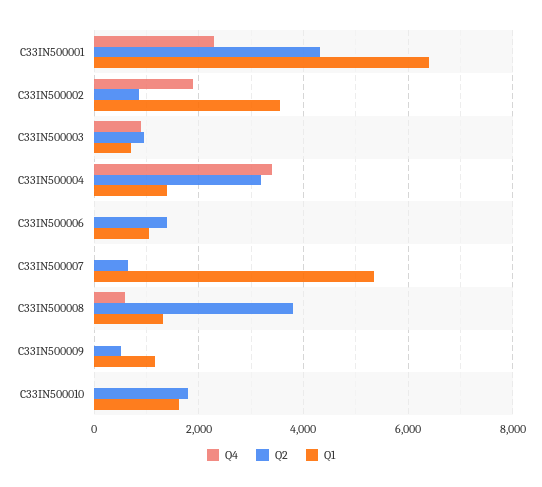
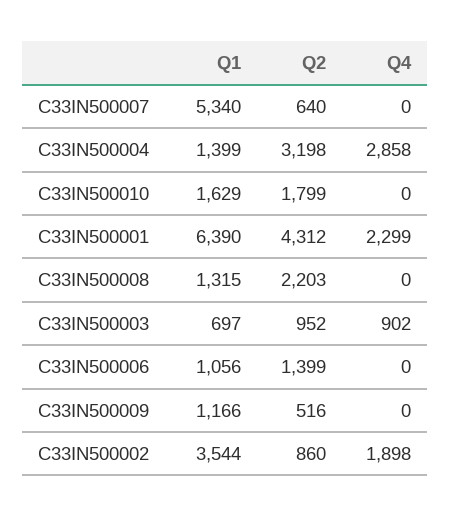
  {
    "Q4": {
      "C33IN500001": 2299,
      "C33IN500002": 1898,
      "C33IN500003": 902,
-     "C33IN500004": 3400,
+     "C33IN500004": 2858,
      "C33IN500006": 0,
      "C33IN500007": 0,
-     "C33IN500008": 600,
+     "C33IN500008": 0,
      "C33IN500009": 0,
      "C33IN500010": 0
    },
    "Q2": {
      "C33IN500001": 4312,
      "C33IN500002": 860,
      "C33IN500003": 952,
      "C33IN500004": 3198,
      "C33IN500006": 1399,
      "C33IN500007": 640,
-     "C33IN500008": 3800,
+     "C33IN500008": 2203,
      "C33IN500009": 516,
      "C33IN500010": 1799
    },
    "Q1": {
      "C33IN500001": 6390,
      "C33IN500002": 3544,
      "C33IN500003": 697,
      "C33IN500004": 1399,
      "C33IN500006": 1056,
      "C33IN500007": 5340,
      "C33IN500008": 1315,
      "C33IN500009": 1166,
      "C33IN500010": 1629
    }
  }

